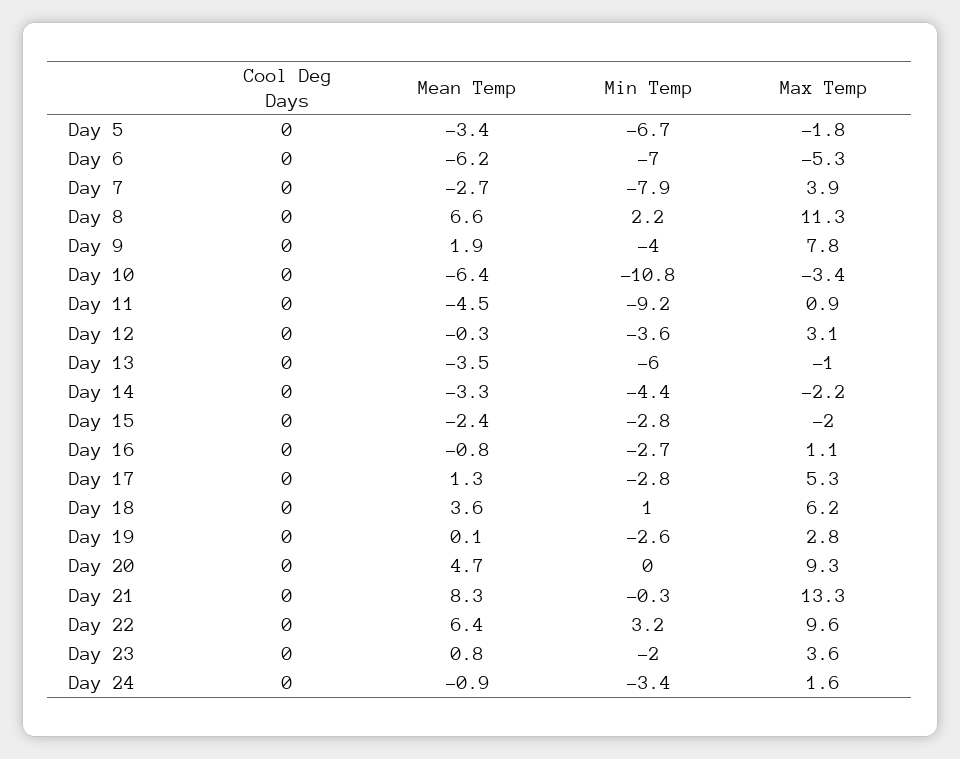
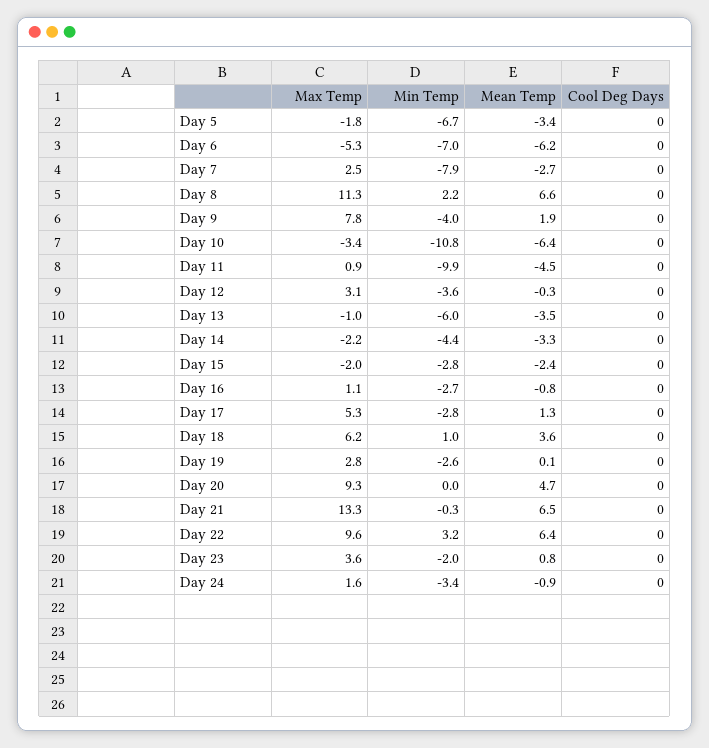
  {
    "Cool Deg Days": {
      "Day 5": 0,
      "Day 6": 0,
      "Day 7": 0,
      "Day 8": 0,
      "Day 9": 0,
      "Day 10": 0,
      "Day 11": 0,
      "Day 12": 0,
      "Day 13": 0,
      "Day 14": 0,
      "Day 15": 0,
      "Day 16": 0,
      "Day 17": 0,
      "Day 18": 0,
      "Day 19": 0,
      "Day 20": 0,
      "Day 21": 0,
      "Day 22": 0,
      "Day 23": 0,
      "Day 24": 0
    },
    "Mean Temp": {
      "Day 5": -3.4,
      "Day 6": -6.2,
      "Day 7": -2.7,
      "Day 8": 6.6,
      "Day 9": 1.9,
      "Day 10": -6.4,
      "Day 11": -4.5,
      "Day 12": -0.3,
      "Day 13": -3.5,
      "Day 14": -3.3,
      "Day 15": -2.4,
      "Day 16": -0.8,
      "Day 17": 1.3,
      "Day 18": 3.6,
      "Day 19": 0.1,
      "Day 20": 4.7,
-     "Day 21": 8.3,
+     "Day 21": 6.5,
      "Day 22": 6.4,
      "Day 23": 0.8,
      "Day 24": -0.9
    },
    "Min Temp": {
      "Day 5": -6.7,
      "Day 6": -7,
      "Day 7": -7.9,
      "Day 8": 2.2,
      "Day 9": -4,
      "Day 10": -10.8,
-     "Day 11": -9.2,
+     "Day 11": -9.9,
      "Day 12": -3.6,
      "Day 13": -6,
      "Day 14": -4.4,
      "Day 15": -2.8,
      "Day 16": -2.7,
      "Day 17": -2.8,
      "Day 18": 1,
      "Day 19": -2.6,
      "Day 20": 0,
      "Day 21": -0.3,
      "Day 22": 3.2,
      "Day 23": -2,
      "Day 24": -3.4
    },
    "Max Temp": {
      "Day 5": -1.8,
      "Day 6": -5.3,
-     "Day 7": 3.9,
+     "Day 7": 2.5,
      "Day 8": 11.3,
      "Day 9": 7.8,
      "Day 10": -3.4,
      "Day 11": 0.9,
      "Day 12": 3.1,
      "Day 13": -1,
      "Day 14": -2.2,
      "Day 15": -2,
      "Day 16": 1.1,
      "Day 17": 5.3,
      "Day 18": 6.2,
      "Day 19": 2.8,
      "Day 20": 9.3,
      "Day 21": 13.3,
      "Day 22": 9.6,
      "Day 23": 3.6,
      "Day 24": 1.6
    }
  }

